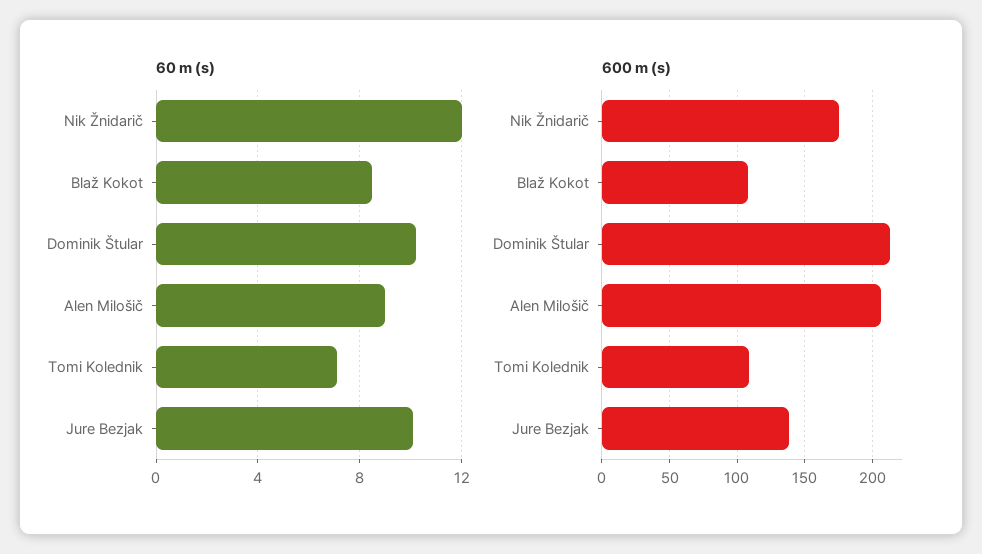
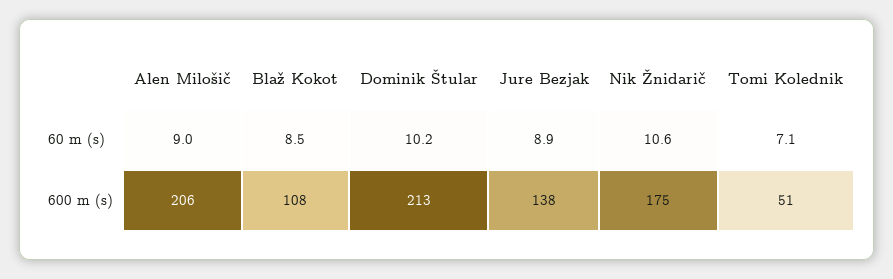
  {
    "60 m (s)": {
-     "Nik Žnidarič": 12,
+     "Nik Žnidarič": 10.6,
      "Blaž Kokot": 8.5,
      "Dominik Štular": 10.2,
      "Alen Milošič": 9,
      "Tomi Kolednik": 7.1,
-     "Jure Bezjak": 10
+     "Jure Bezjak": 8.9
    },
    "600 m (s)": {
      "Nik Žnidarič": 175,
      "Blaž Kokot": 108,
      "Dominik Štular": 213,
      "Alen Milošič": 206,
-     "Tomi Kolednik": 110,
+     "Tomi Kolednik": 51,
      "Jure Bezjak": 138
    }
  }

